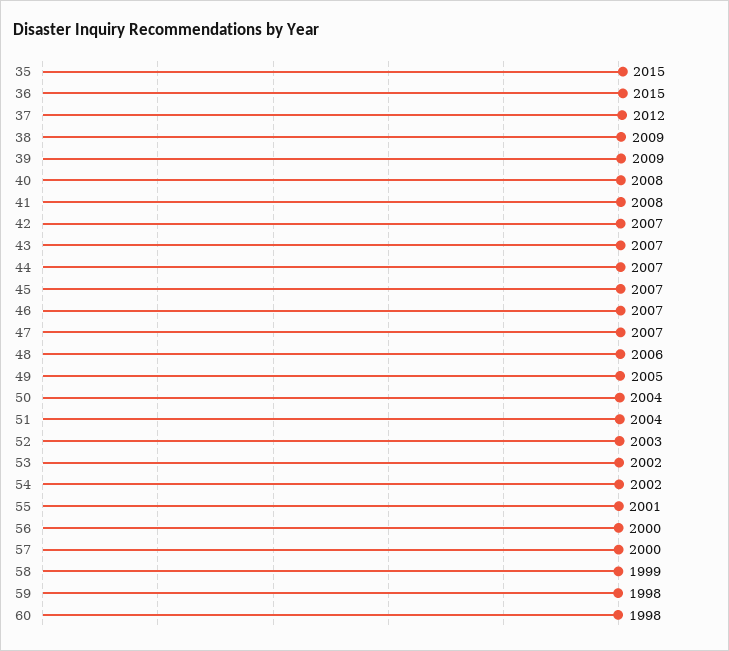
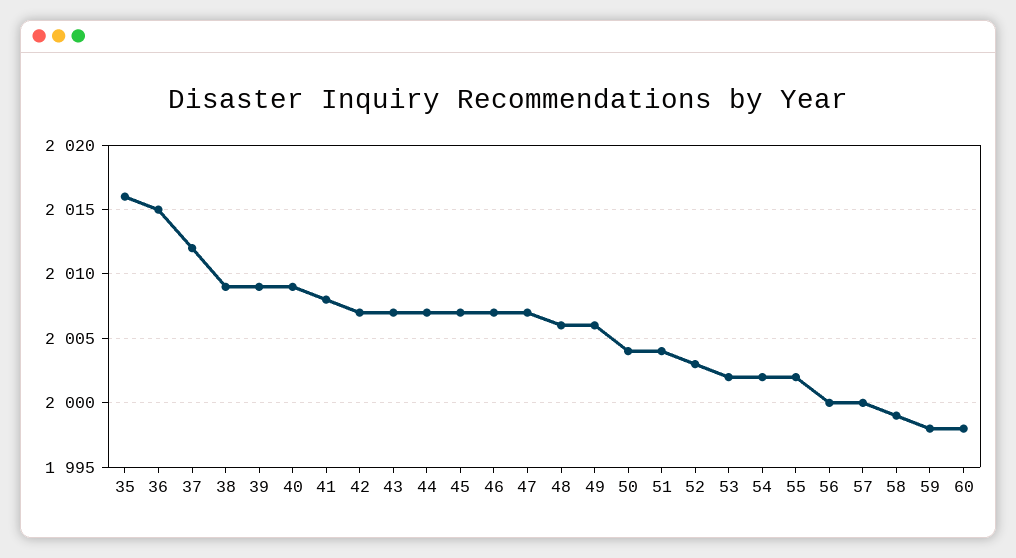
  {
-   "35": 2015,
+   "35": 2016,
    "36": 2015,
    "37": 2012,
    "38": 2009,
    "39": 2009,
-   "40": 2008,
+   "40": 2009,
    "41": 2008,
    "42": 2007,
    "43": 2007,
    "44": 2007,
    "45": 2007,
    "46": 2007,
    "47": 2007,
    "48": 2006,
-   "49": 2005,
+   "49": 2006,
    "50": 2004,
    "51": 2004,
    "52": 2003,
    "53": 2002,
    "54": 2002,
-   "55": 2001,
+   "55": 2002,
    "56": 2000,
    "57": 2000,
    "58": 1999,
    "59": 1998,
    "60": 1998
  }

